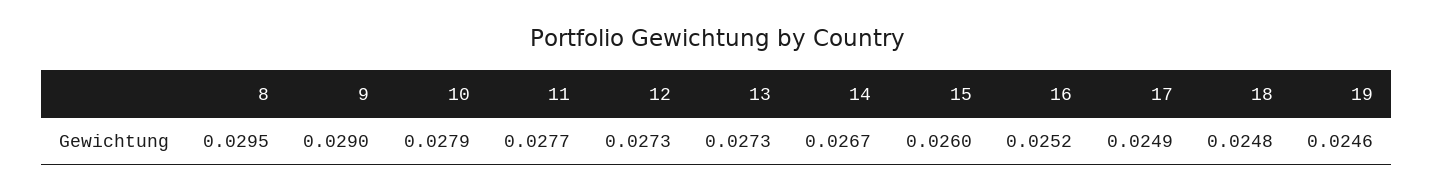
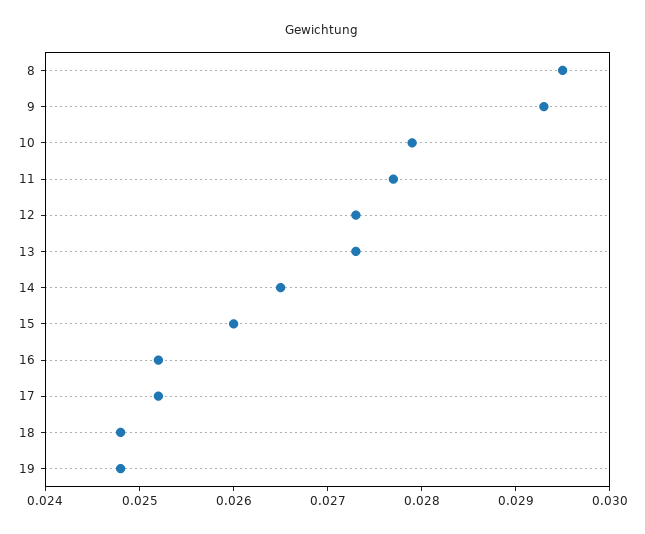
  {
    "8": 0.0295,
-   "9": 0.029,
+   "9": 0.0293,
    "10": 0.0279,
    "11": 0.0277,
    "12": 0.0273,
    "13": 0.0273,
-   "14": 0.0267,
+   "14": 0.0265,
    "15": 0.026,
    "16": 0.0252,
-   "17": 0.0249,
+   "17": 0.0252,
    "18": 0.0248,
-   "19": 0.0246
+   "19": 0.0248
  }

